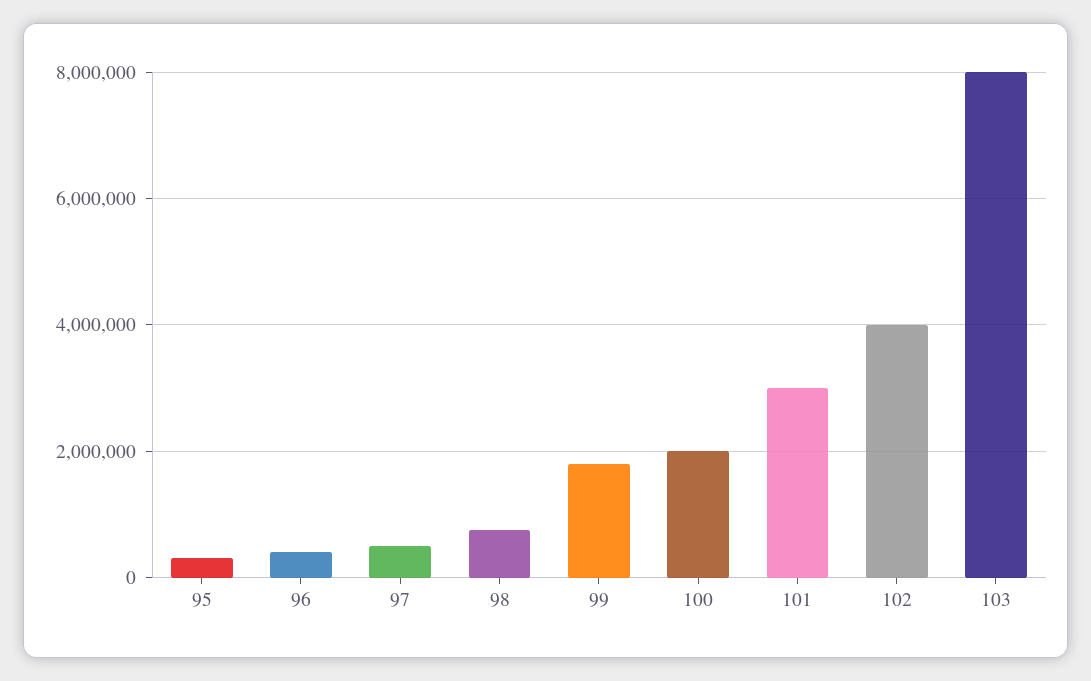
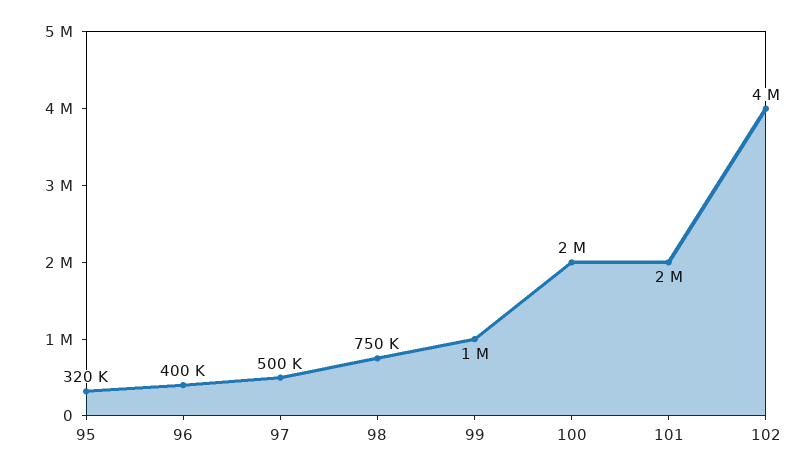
  {
    "95": 320000,
    "96": 400000,
    "97": 500000,
    "98": 750000,
-   "99": 1800000,
+   "99": 1000000,
    "100": 2000000,
-   "101": 3000000,
+   "101": 2000000,
-   "102": 4000000,
+   "102": 4000000
-   "103": 8000000
  }

